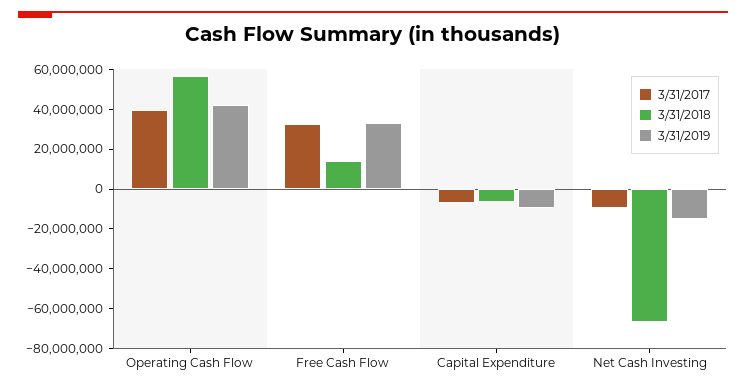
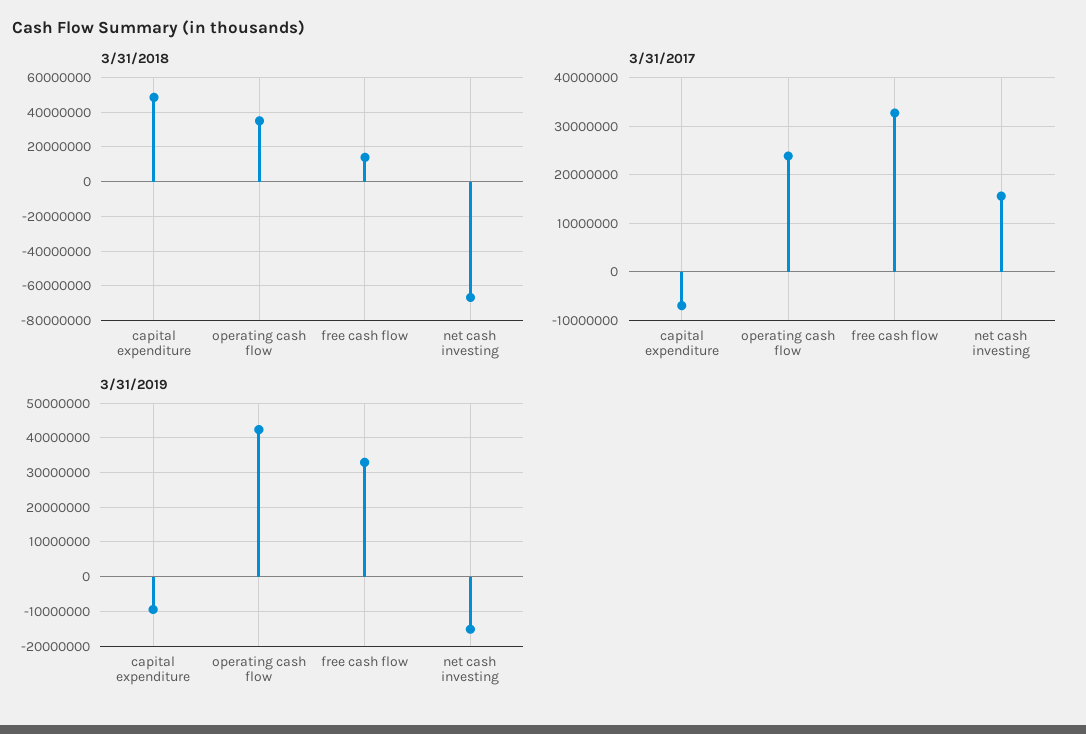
  {
    "3/31/2017": {
-     "Operating Cash Flow": 40000000,
+     "Operating Cash Flow": 24000000,
      "Free Cash Flow": 32000000,
      "Capital Expenditure": -6000000,
-     "Net Cash Investing": -10000000
+     "Net Cash Investing": 16000000
    },
    "3/31/2018": {
-     "Operating Cash Flow": 55000000,
+     "Operating Cash Flow": 35000000,
      "Free Cash Flow": 15000000,
-     "Capital Expenditure": -5000000,
+     "Capital Expenditure": 50000000,
      "Net Cash Investing": -65000000
    },
    "3/31/2019": {
      "Operating Cash Flow": 42000000,
      "Free Cash Flow": 32000000,
      "Capital Expenditure": -10000000,
      "Net Cash Investing": -16000000
    }
  }

